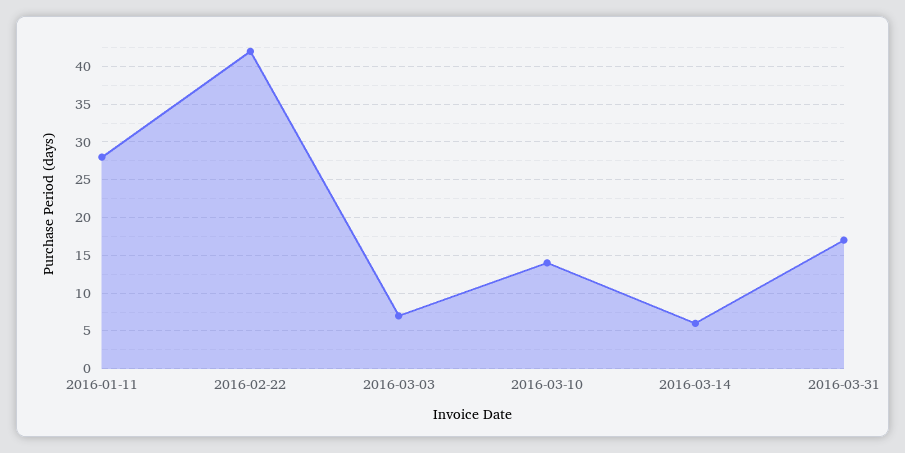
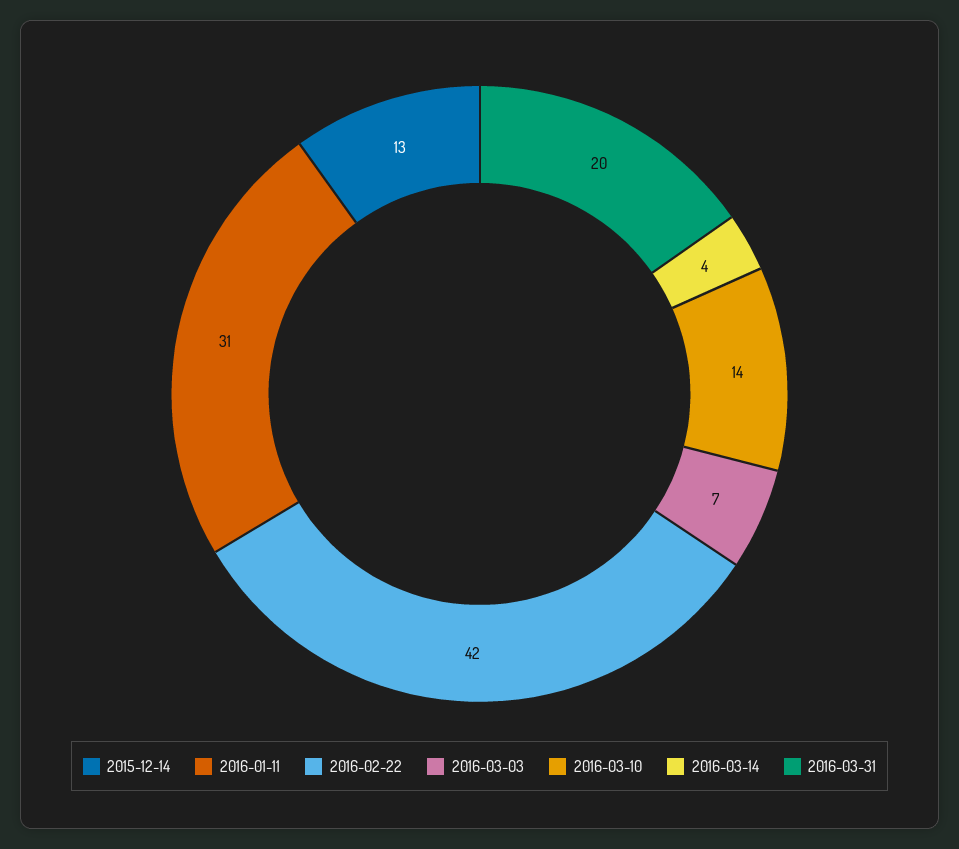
  {
-   "2016-01-11": 28,
+   "2016-01-11": 31,
    "2016-02-22": 42,
    "2016-03-03": 7,
    "2016-03-10": 14,
-   "2016-03-14": 6,
+   "2016-03-14": 4,
-   "2016-03-31": 17
+   "2016-03-31": 20,
+   "2015-12-14": 13
  }

